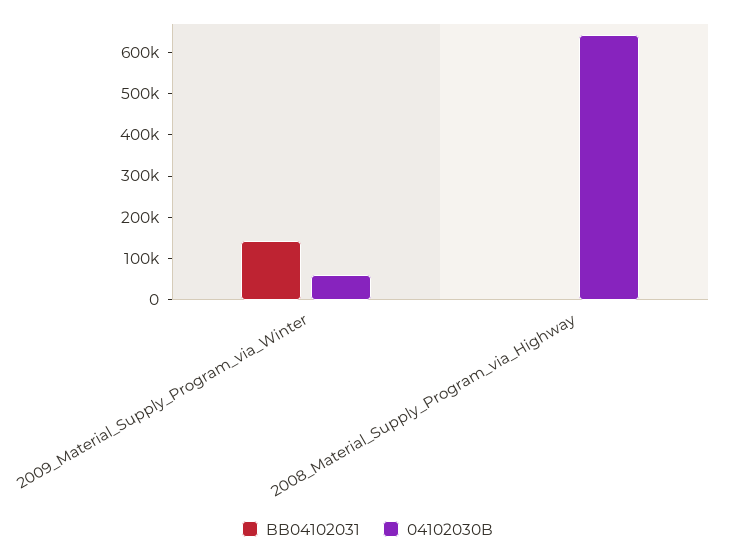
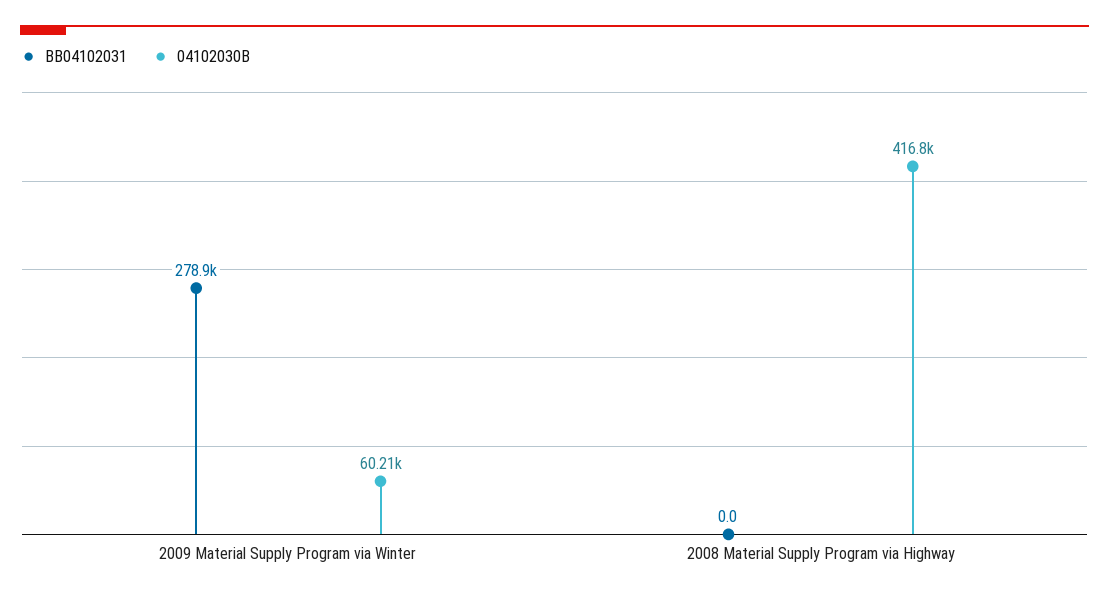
  {
    "BB04102031": {
-     "2009_Material_Supply_Program_via_Winter": 140000,
+     "2009_Material_Supply_Program_via_Winter": 278900,
      "2008_Material_Supply_Program_via_Highway": 0
    },
    "04102030B": {
      "2009_Material_Supply_Program_via_Winter": 60210,
-     "2008_Material_Supply_Program_via_Highway": 640000
+     "2008_Material_Supply_Program_via_Highway": 416800
    }
  }

